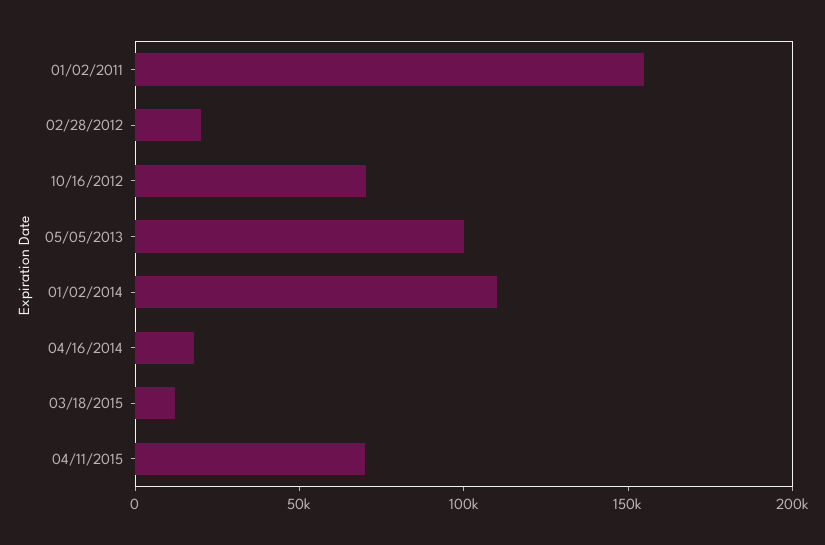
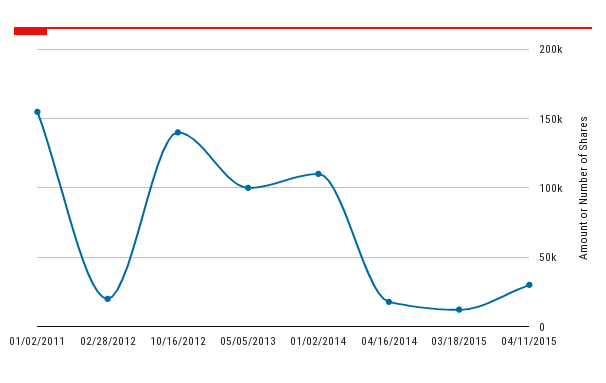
  {
    "01/02/2011": 155000,
    "02/28/2012": 20000,
-   "10/16/2012": 70000,
+   "10/16/2012": 140000,
    "05/05/2013": 100000,
    "01/02/2014": 110000,
    "04/16/2014": 20000,
    "03/18/2015": 10000,
-   "04/11/2015": 70000
+   "04/11/2015": 30000
  }

